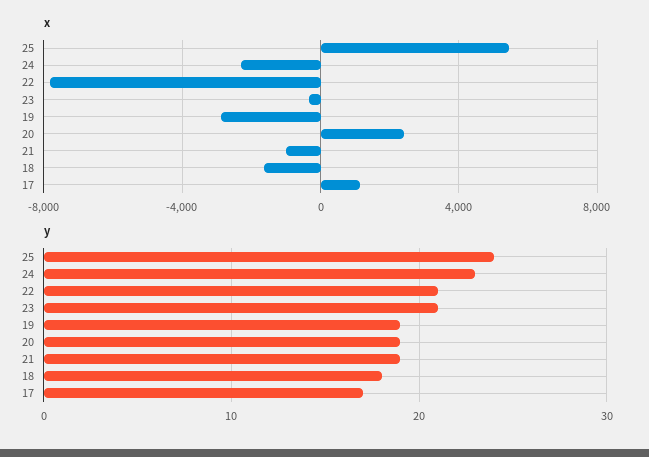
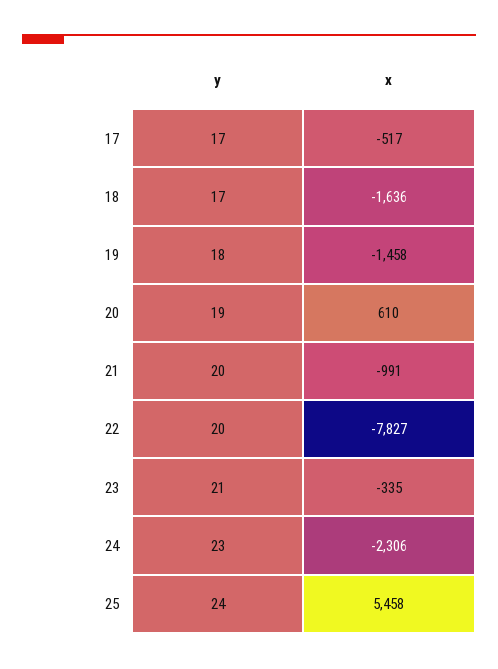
  {
    "x": {
      "25": 5458,
      "24": -2306,
      "22": -7827,
      "23": -335,
-     "19": -3000,
+     "19": -1458,
-     "20": 2500,
+     "20": 610,
      "21": -991,
      "18": -1636,
-     "17": 1000
+     "17": -517
    },
    "y": {
      "25": 24,
      "24": 23,
-     "22": 21,
+     "22": 20,
      "23": 21,
-     "19": 19,
+     "19": 18,
      "20": 19,
-     "21": 19,
+     "21": 20,
-     "18": 18,
+     "18": 17,
      "17": 17
    }
  }

